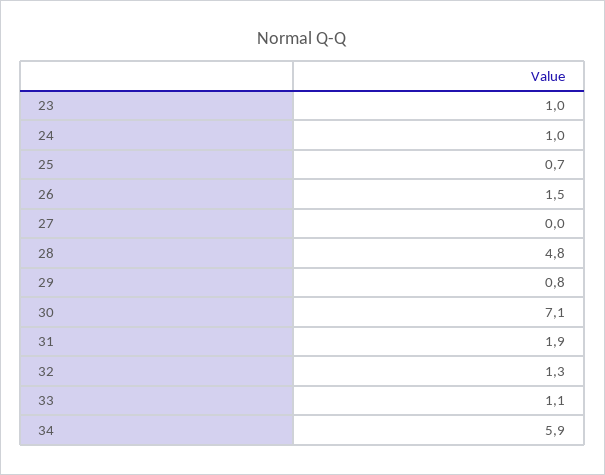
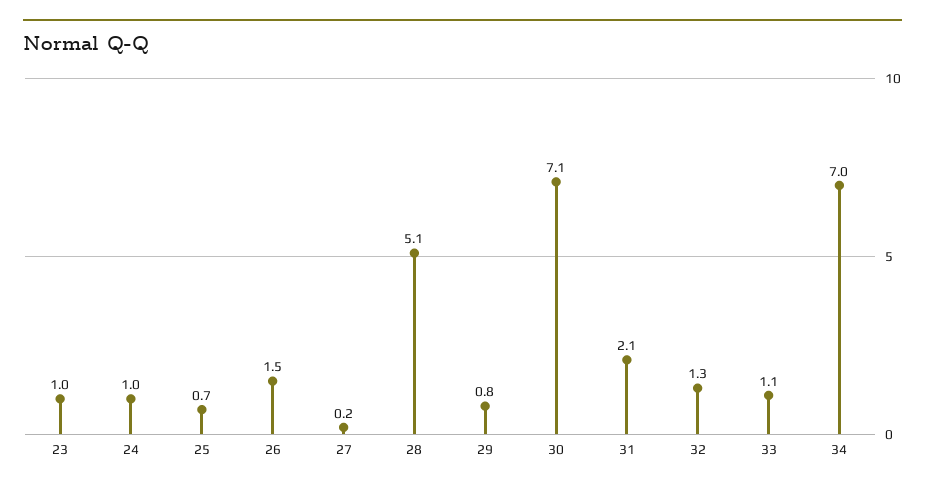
  {
    "23": 1,
    "24": 1,
    "25": 0.7,
    "26": 1.5,
-   "27": 0,
+   "27": 0.2,
-   "28": 4.8,
+   "28": 5.1,
    "29": 0.8,
    "30": 7.1,
-   "31": 1.9,
+   "31": 2.1,
    "32": 1.3,
    "33": 1.1,
-   "34": 5.9
+   "34": 7
  }

